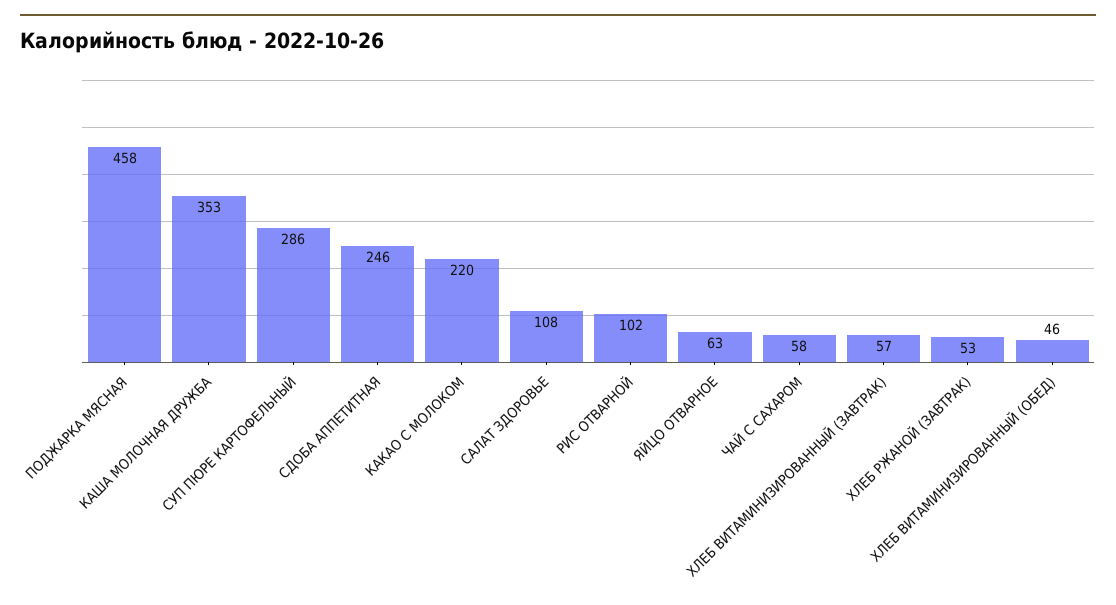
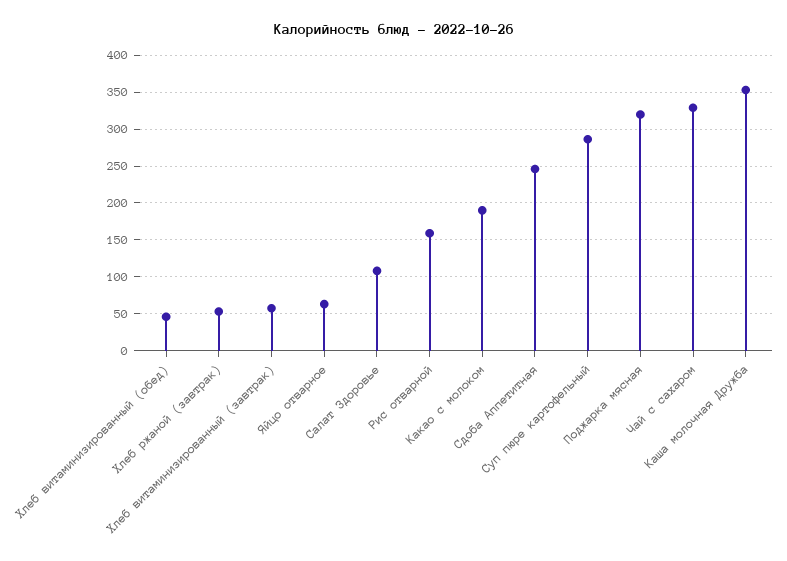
  {
-   "ПОДЖАРКА МЯСНАЯ": 458,
+   "ПОДЖАРКА МЯСНАЯ": 320,
    "КАША МОЛОЧНАЯ ДРУЖБА": 353,
    "СУП ПЮРЕ КАРТОФЕЛЬНЫЙ": 286,
    "СДОБА АППЕТИТНАЯ": 246,
-   "КАКАО С МОЛОКОМ": 220,
+   "КАКАО С МОЛОКОМ": 190,
    "САЛАТ ЗДОРОВЬЕ": 108,
-   "РИС ОТВАРНОЙ": 102,
+   "РИС ОТВАРНОЙ": 160,
    "ЯЙЦО ОТВАРНОЕ": 63,
-   "ЧАЙ С САХАРОМ": 58,
+   "ЧАЙ С САХАРОМ": 330,
    "ХЛЕБ ВИТАМИНИЗИРОВАННЫЙ (ЗАВТРАК)": 57,
    "ХЛЕБ РЖАНОЙ (ЗАВТРАК)": 53,
    "ХЛЕБ ВИТАМИНИЗИРОВАННЫЙ (ОБЕД)": 46
  }

